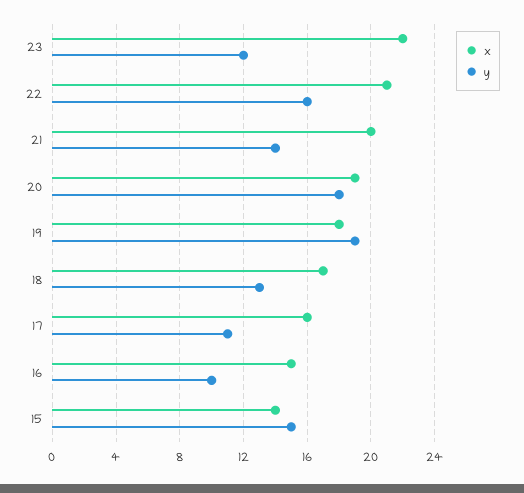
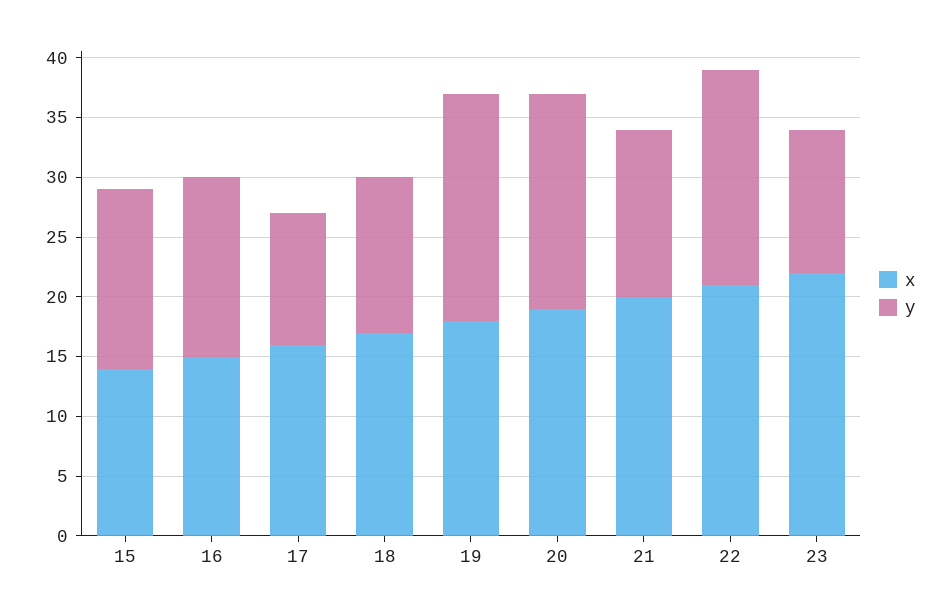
  {
    "x": {
      "23": 22,
      "22": 21,
      "21": 20,
      "20": 19,
      "19": 18,
      "18": 17,
      "17": 16,
      "16": 15,
      "15": 14
    },
    "y": {
      "23": 12,
-     "22": 16,
+     "22": 18,
      "21": 14,
      "20": 18,
      "19": 19,
      "18": 13,
      "17": 11,
-     "16": 10,
+     "16": 15,
      "15": 15
    }
  }

